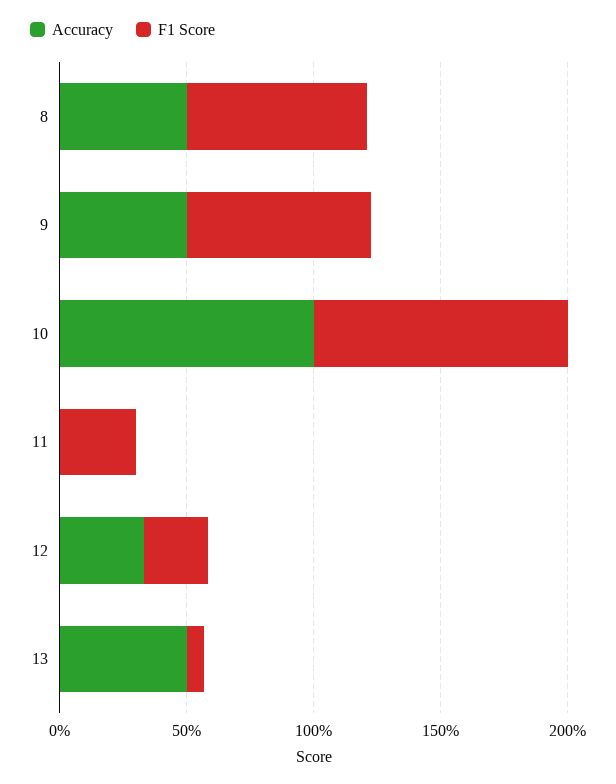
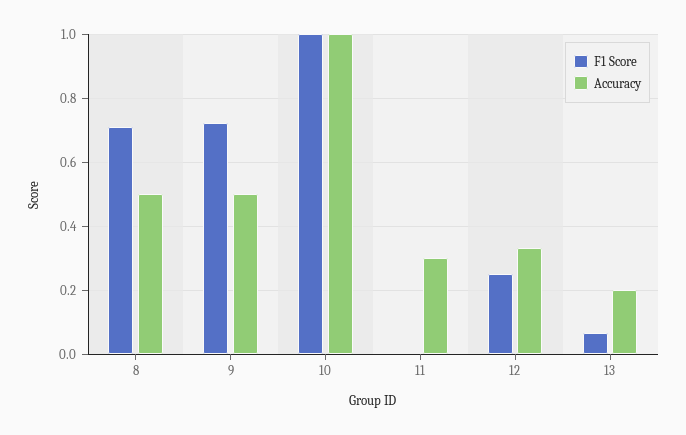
  {
    "Accuracy": {
      "8": 0.5,
      "9": 0.5,
      "10": 1,
-     "11": 0,
+     "11": 0.3,
      "12": 0.34,
-     "13": 0.5
+     "13": 0.2
    },
    "F1 Score": {
      "8": 0.72,
      "9": 0.72,
      "10": 1,
-     "11": 0.3,
+     "11": 0,
      "12": 0.26,
      "13": 0.06
    }
  }

